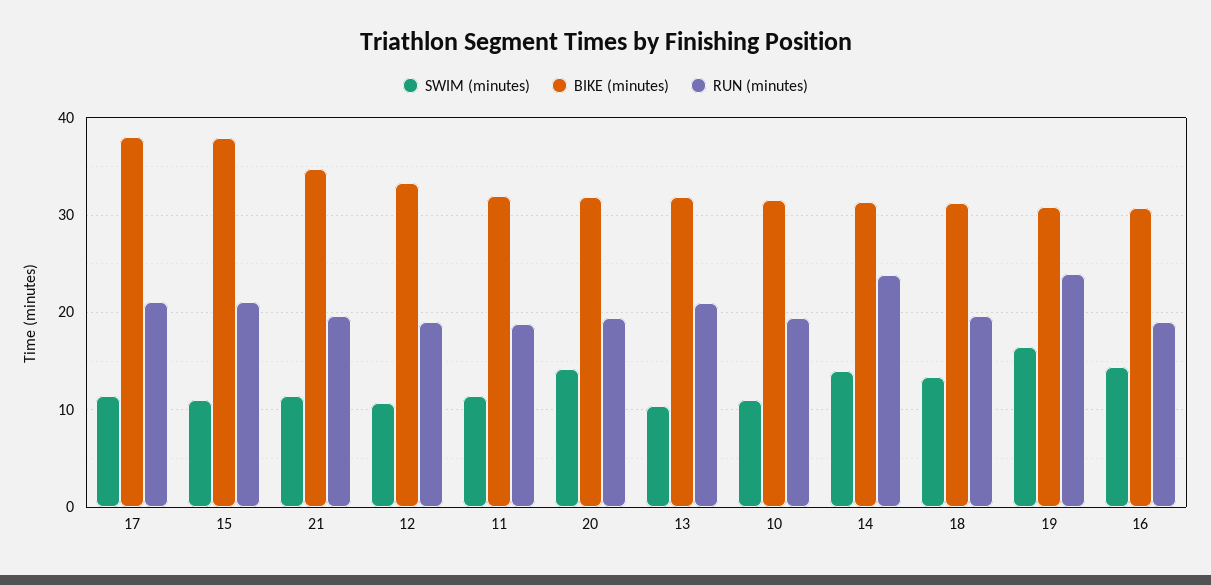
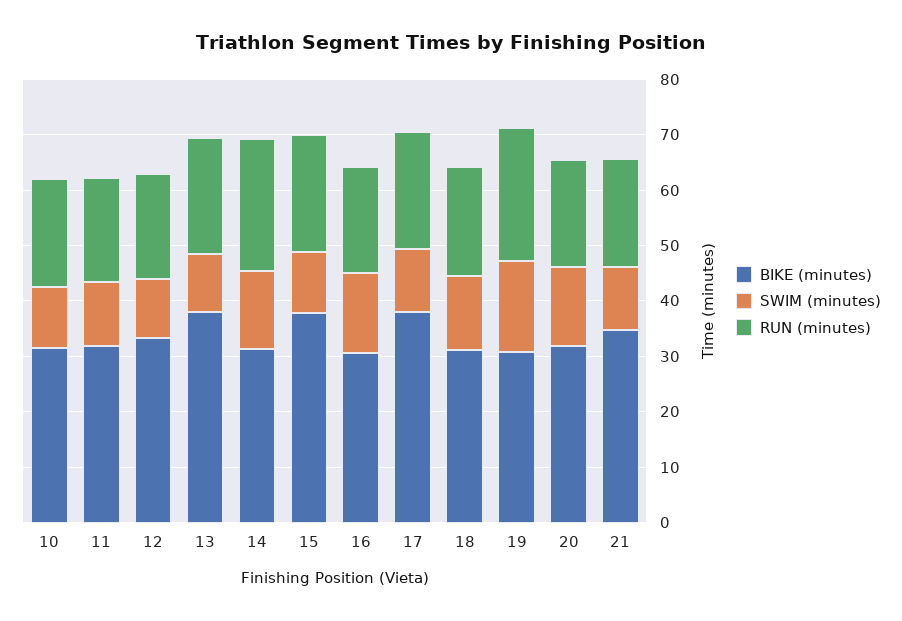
  {
    "SWIM (minutes)": {
      "17": 11,
      "15": 11,
      "21": 11,
      "12": 11,
      "11": 11,
      "20": 14,
      "13": 10,
      "10": 11,
      "14": 14,
      "18": 13,
      "19": 16,
      "16": 14
    },
    "BIKE (minutes)": {
      "17": 38,
      "15": 38,
      "21": 35,
      "12": 33,
      "11": 32,
      "20": 32,
-     "13": 32,
+     "13": 38,
      "10": 32,
      "14": 31,
      "18": 31,
      "19": 31,
      "16": 31
    },
    "RUN (minutes)": {
      "17": 21,
      "15": 21,
      "21": 20,
      "12": 19,
      "11": 19,
      "20": 19,
      "13": 21,
      "10": 19,
      "14": 24,
      "18": 20,
      "19": 24,
      "16": 19
    }
  }

